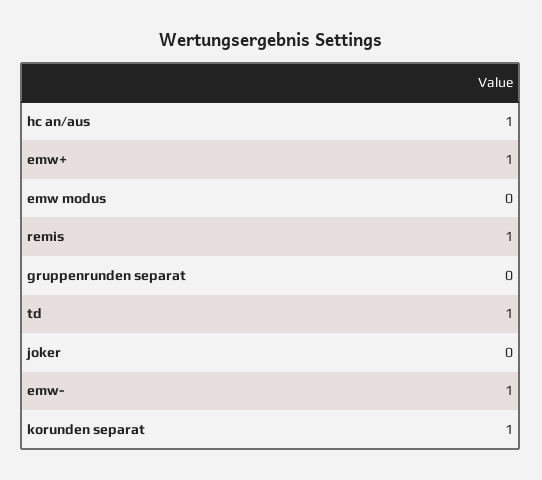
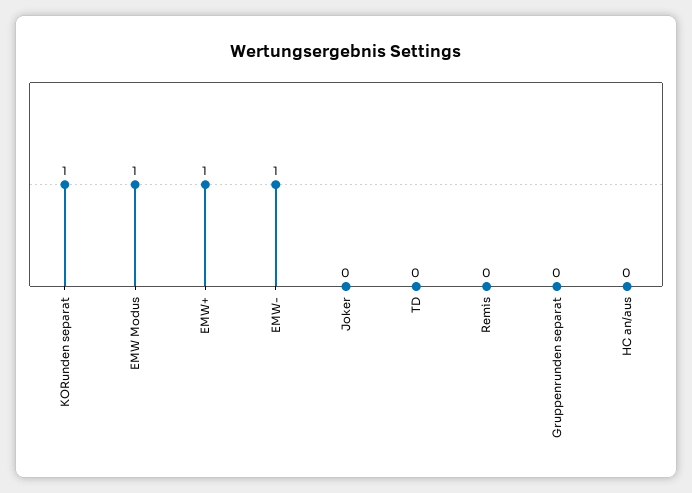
  {
-   "hc an/aus": 1,
+   "hc an/aus": 0,
    "emw+": 1,
-   "emw modus": 0,
+   "emw modus": 1,
-   "remis": 1,
+   "remis": 0,
    "gruppenrunden separat": 0,
-   "td": 1,
+   "td": 0,
    "joker": 0,
    "emw-": 1,
    "korunden separat": 1
  }

